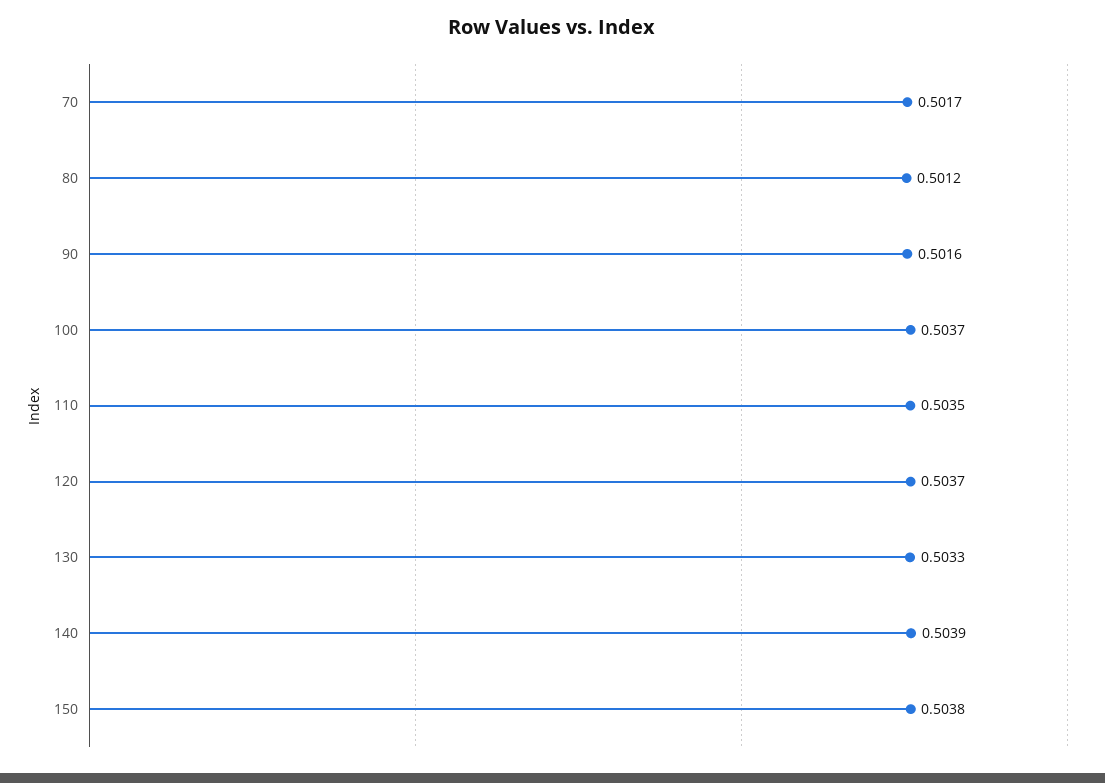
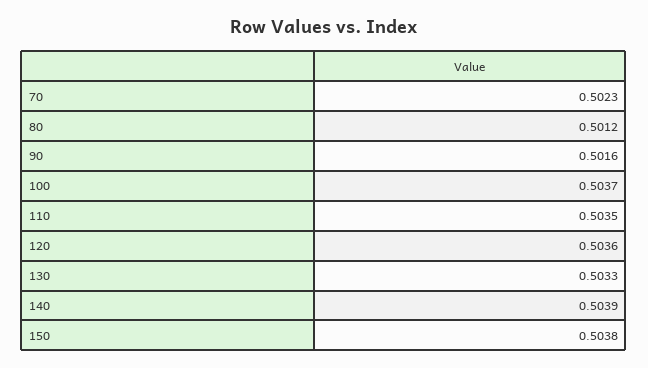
  {
-   "70": 0.5017,
+   "70": 0.5023,
    "80": 0.5012,
    "90": 0.5016,
    "100": 0.5037,
    "110": 0.5035,
-   "120": 0.5037,
+   "120": 0.5036,
    "130": 0.5033,
    "140": 0.5039,
    "150": 0.5038
  }

